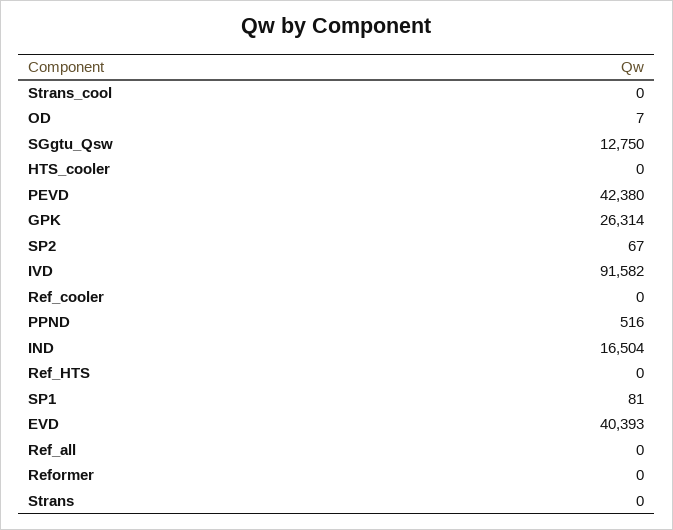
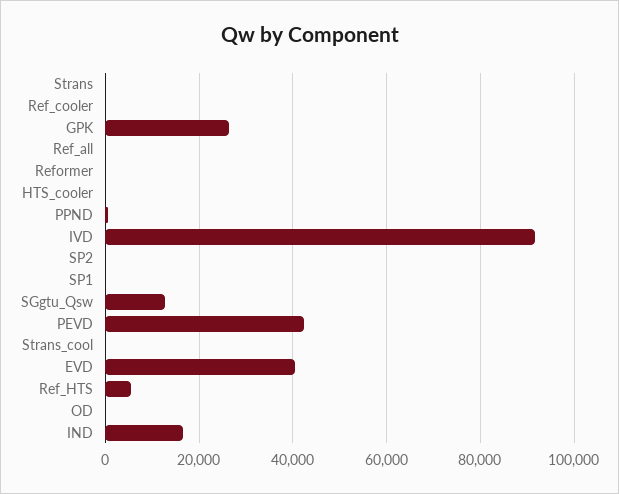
  {
    "Strans_cool": 0,
    "OD": 7,
    "SGgtu_Qsw": 12750,
    "HTS_cooler": 0,
    "PEVD": 42380,
    "GPK": 26314,
    "SP2": 67,
    "IVD": 91582,
    "Ref_cooler": 0,
    "PPND": 516,
    "IND": 16504,
-   "Ref_HTS": 0,
+   "Ref_HTS": 6000,
    "SP1": 81,
    "EVD": 40393,
    "Ref_all": 0,
    "Reformer": 0,
    "Strans": 0
  }

